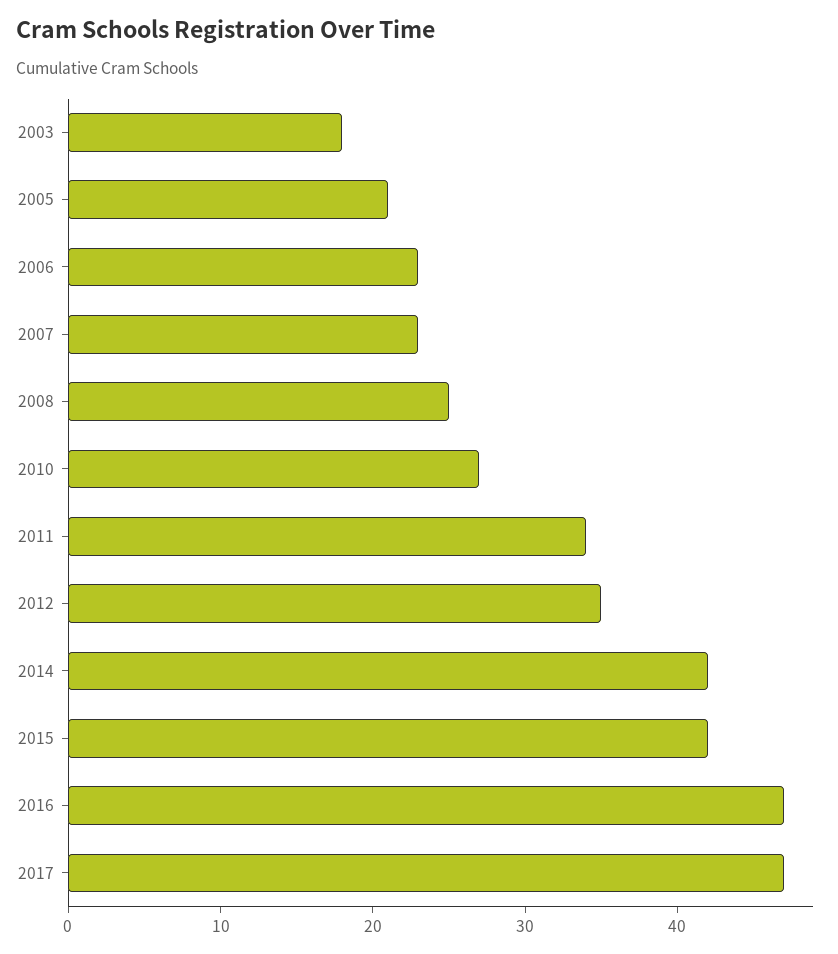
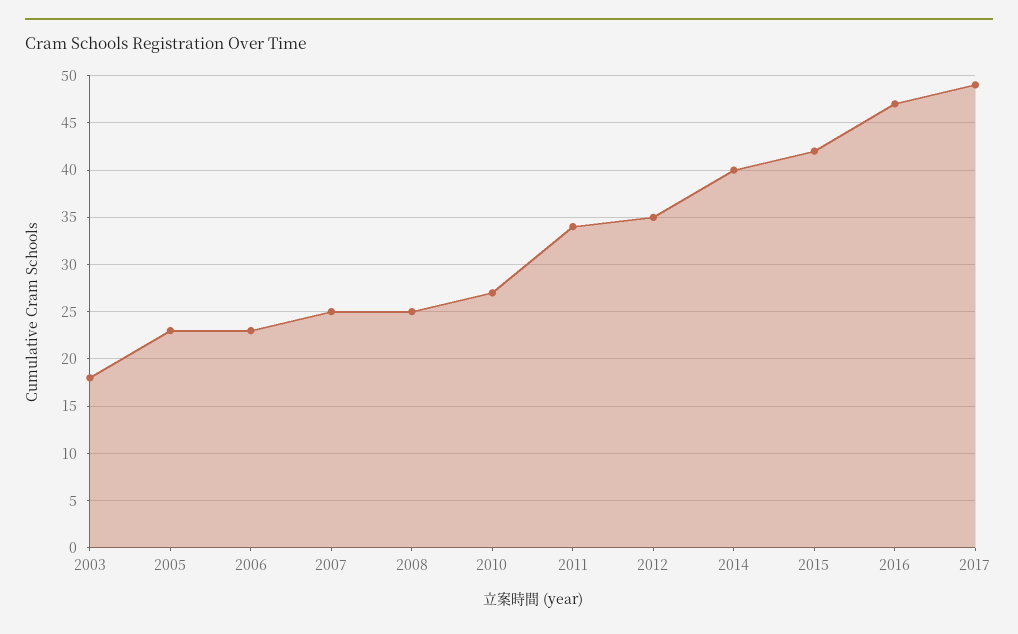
  {
    "2003": 18,
-   "2005": 21,
+   "2005": 23,
    "2006": 23,
-   "2007": 23,
+   "2007": 25,
    "2008": 25,
    "2010": 27,
    "2011": 34,
    "2012": 35,
-   "2014": 42,
+   "2014": 40,
    "2015": 42,
    "2016": 47,
-   "2017": 47
+   "2017": 49
  }

